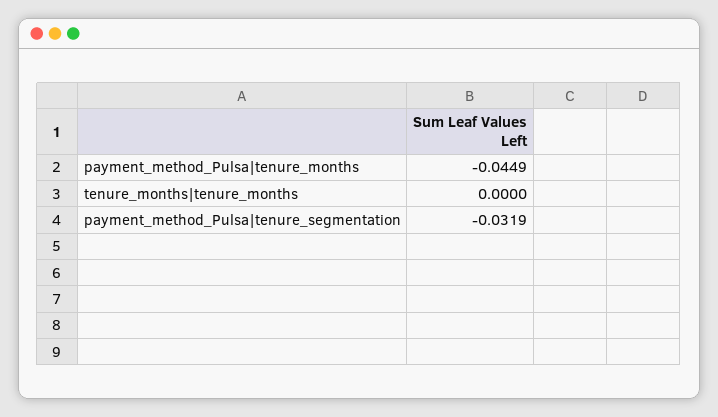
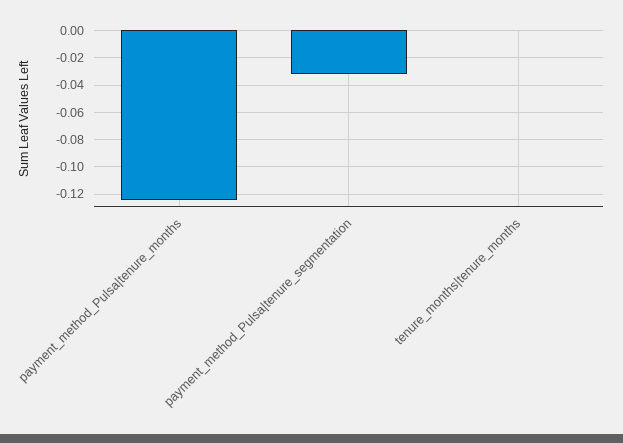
  {
-   "payment_method_Pulsa|tenure_months": -0.0449,
+   "payment_method_Pulsa|tenure_months": -0.125,
    "tenure_months|tenure_months": 0,
    "payment_method_Pulsa|tenure_segmentation": -0.0319
  }

